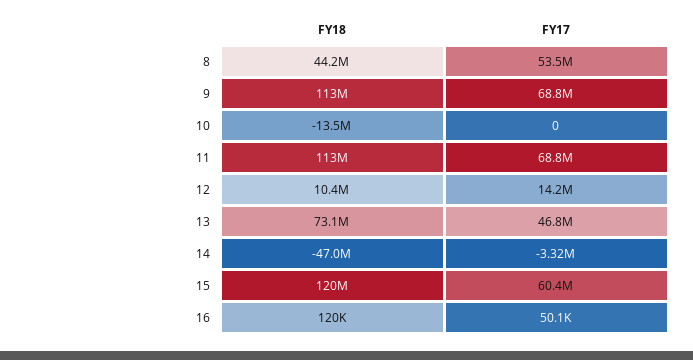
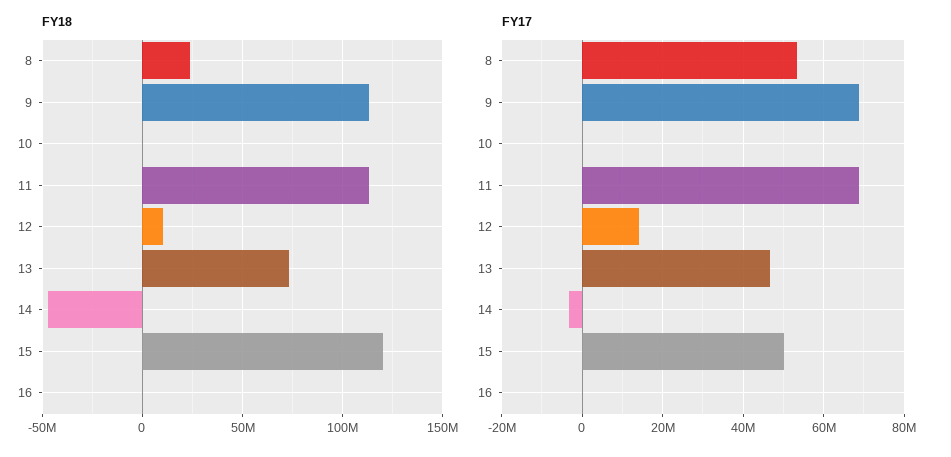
  {
    "FY18": {
-     "8": 44200000,
+     "8": 25000000,
      "9": 113000000,
-     "10": -13500000,
+     "10": 0,
      "11": 113000000,
      "12": 10400000,
      "13": 73100000,
      "14": -47000000,
      "15": 120000000,
      "16": 120000
    },
    "FY17": {
      "8": 53500000,
      "9": 68800000,
      "10": 0,
      "11": 68800000,
      "12": 14200000,
      "13": 46800000,
      "14": -3320000,
-     "15": 60400000,
+     "15": 50000000,
      "16": 50100
    }
  }

